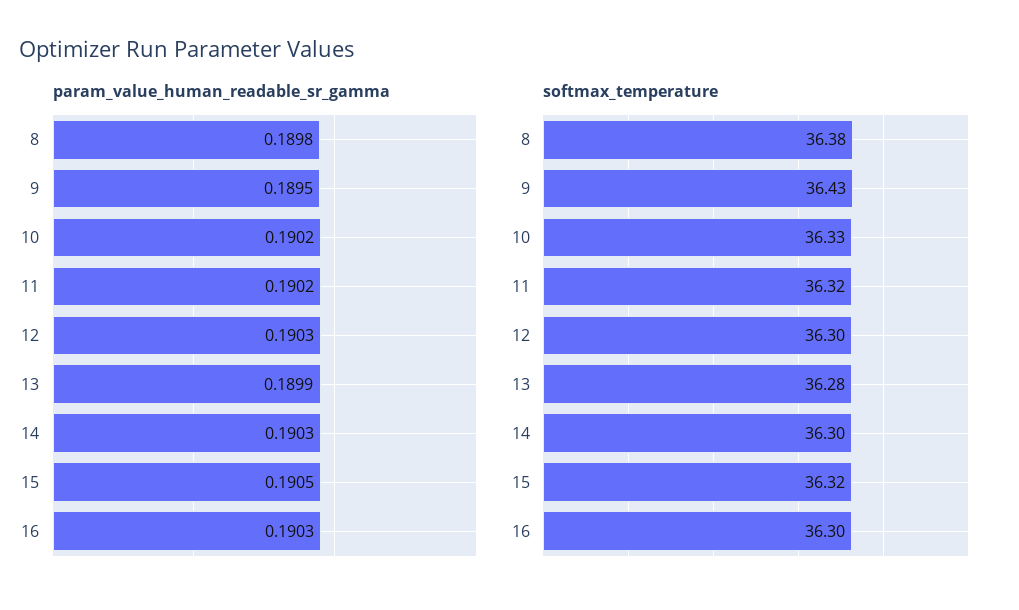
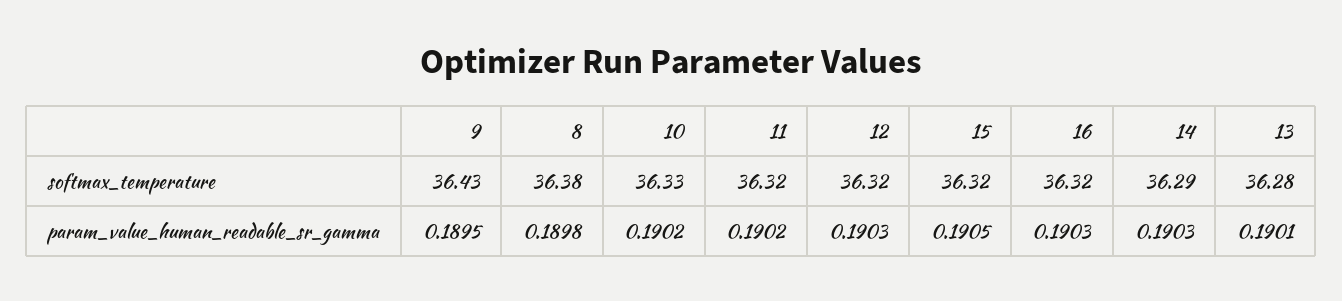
  {
    "param_value_human_readable_sr_gamma": {
      "8": 0.1898,
      "9": 0.1895,
      "10": 0.1902,
      "11": 0.1902,
      "12": 0.1903,
-     "13": 0.1899,
+     "13": 0.1901,
      "14": 0.1903,
      "15": 0.1905,
      "16": 0.1903
    },
    "softmax_temperature": {
      "8": 36.38,
      "9": 36.43,
      "10": 36.33,
      "11": 36.32,
-     "12": 36.3,
+     "12": 36.32,
      "13": 36.28,
-     "14": 36.3,
+     "14": 36.29,
      "15": 36.32,
-     "16": 36.3
+     "16": 36.32
    }
  }

